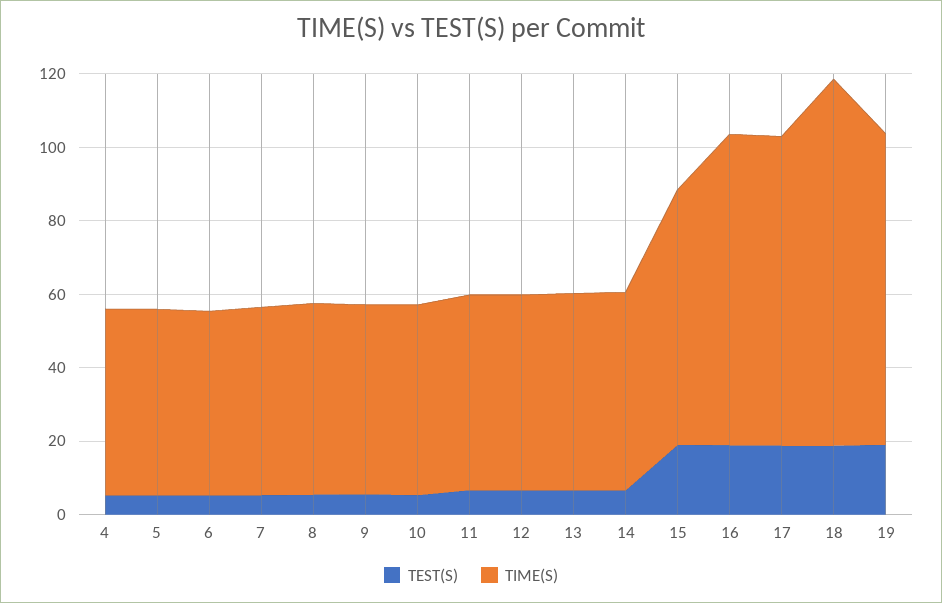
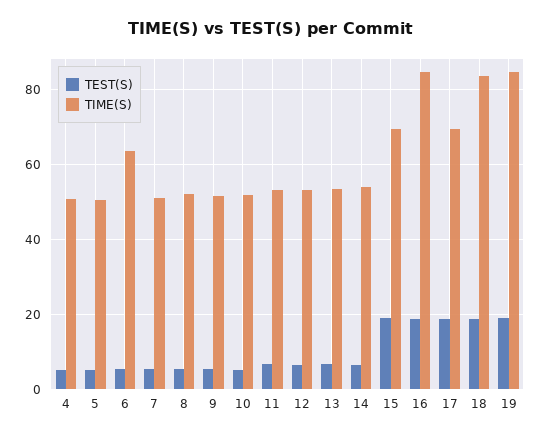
  {
    "TEST(S)": {
      "4": 6,
      "5": 6,
      "6": 6,
      "7": 6,
      "8": 6,
      "9": 6,
      "10": 6,
      "11": 6,
      "12": 6,
      "13": 6,
      "14": 6,
      "15": 20,
      "16": 18,
      "17": 18,
      "18": 18,
      "19": 20
    },
    "TIME(S)": {
      "4": 50,
      "5": 50,
-     "6": 50,
+     "6": 64,
      "7": 52,
      "8": 52,
      "9": 52,
      "10": 52,
      "11": 54,
      "12": 54,
      "13": 54,
      "14": 54,
      "15": 70,
      "16": 84,
-     "17": 85,
+     "17": 70,
-     "18": 100,
+     "18": 84,
      "19": 84
    }
  }

